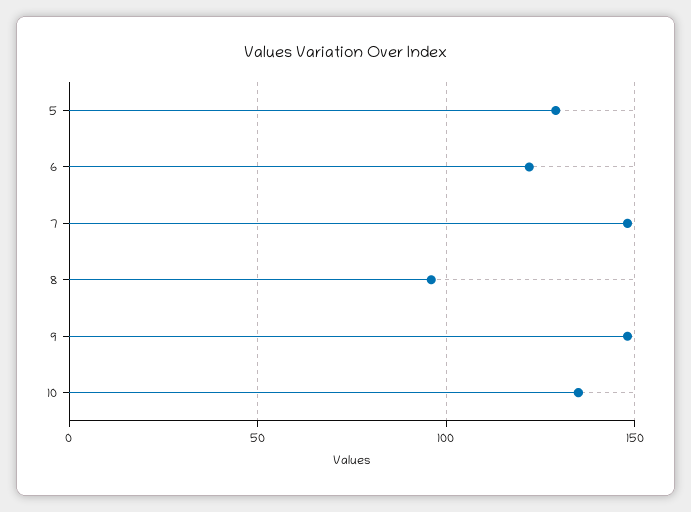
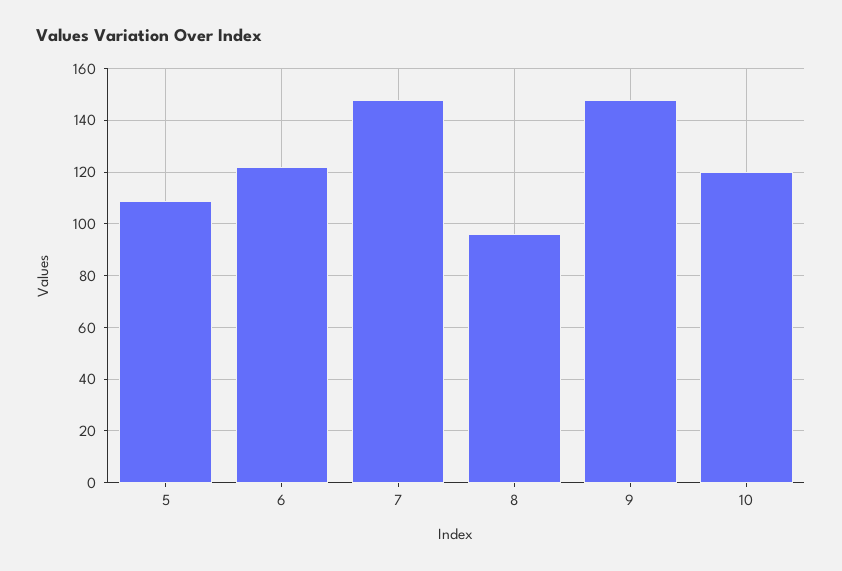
  {
-   "5": 130,
+   "5": 110,
    "6": 120,
    "7": 150,
    "8": 95,
    "9": 150,
-   "10": 135
+   "10": 120
  }

